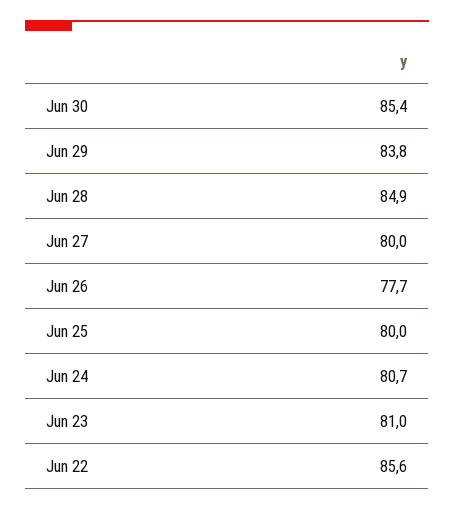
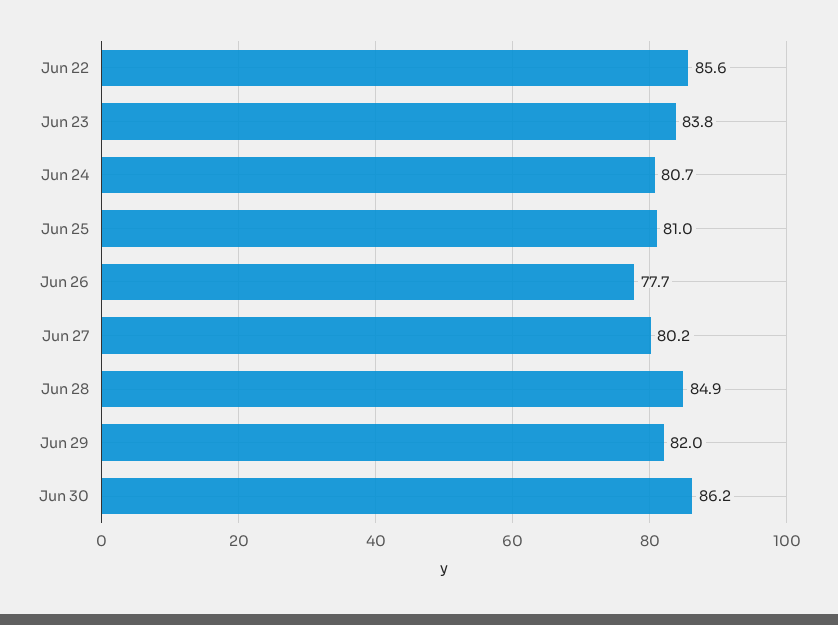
  {
-   "Jun 30": 85.4,
+   "Jun 30": 86.2,
-   "Jun 29": 83.8,
+   "Jun 29": 82,
    "Jun 28": 84.9,
-   "Jun 27": 80,
+   "Jun 27": 80.2,
    "Jun 26": 77.7,
-   "Jun 25": 80,
+   "Jun 25": 81,
    "Jun 24": 80.7,
-   "Jun 23": 81,
+   "Jun 23": 83.8,
    "Jun 22": 85.6
  }

